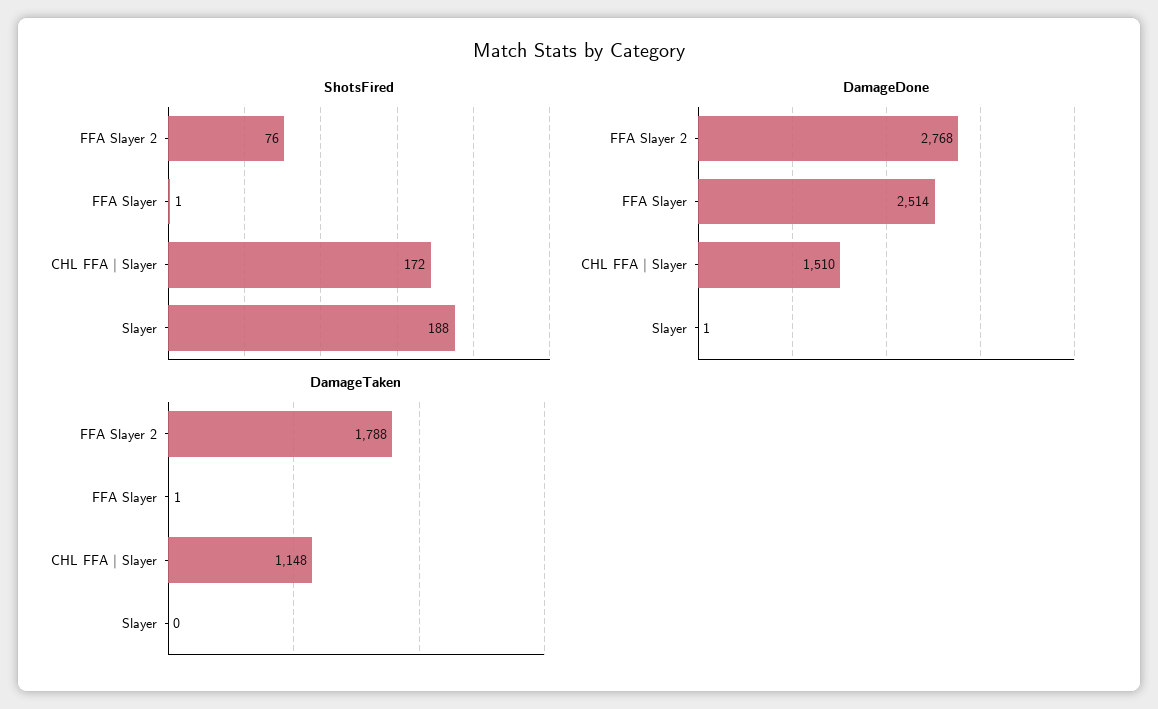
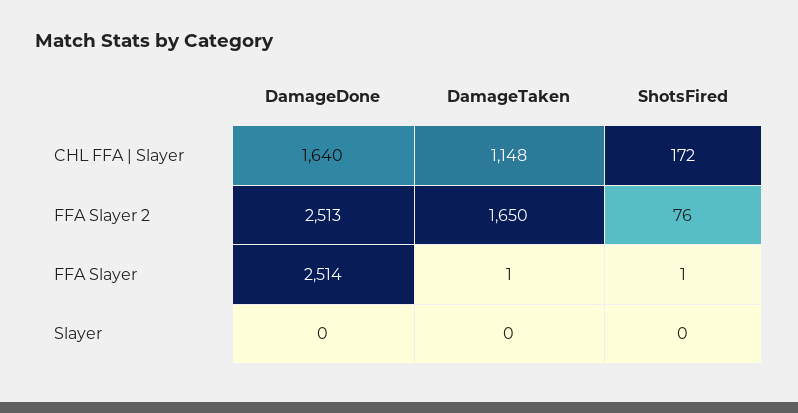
  {
    "ShotsFired": {
      "FFA Slayer 2": 76,
      "FFA Slayer": 1,
      "CHL FFA | Slayer": 172,
-     "Slayer": 188
+     "Slayer": 0
    },
    "DamageDone": {
-     "FFA Slayer 2": 2768,
+     "FFA Slayer 2": 2513,
      "FFA Slayer": 2514,
-     "CHL FFA | Slayer": 1510,
+     "CHL FFA | Slayer": 1640,
-     "Slayer": 1
+     "Slayer": 0
    },
    "DamageTaken": {
-     "FFA Slayer 2": 1788,
+     "FFA Slayer 2": 1650,
      "FFA Slayer": 1,
      "CHL FFA | Slayer": 1148,
      "Slayer": 0
    }
  }

